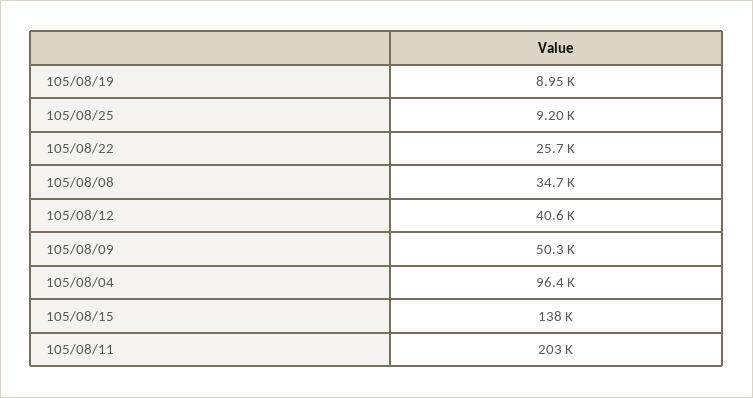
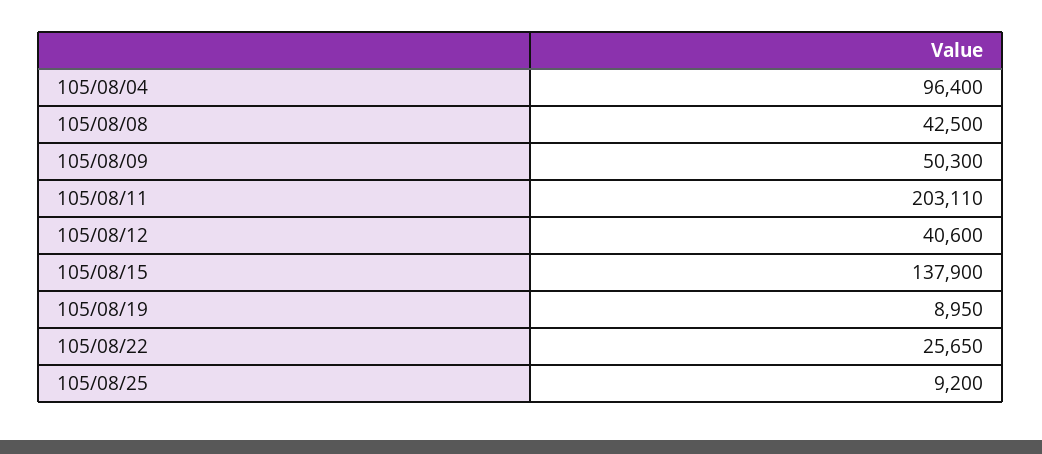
  {
    "105/08/19": 8950,
    "105/08/25": 9200,
    "105/08/22": 25650,
-   "105/08/08": 34700,
+   "105/08/08": 42500,
    "105/08/12": 40600,
    "105/08/09": 50300,
    "105/08/04": 96400,
    "105/08/15": 137900,
    "105/08/11": 203110
  }

